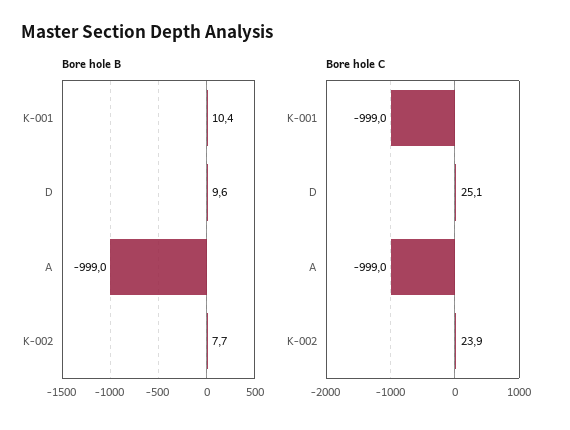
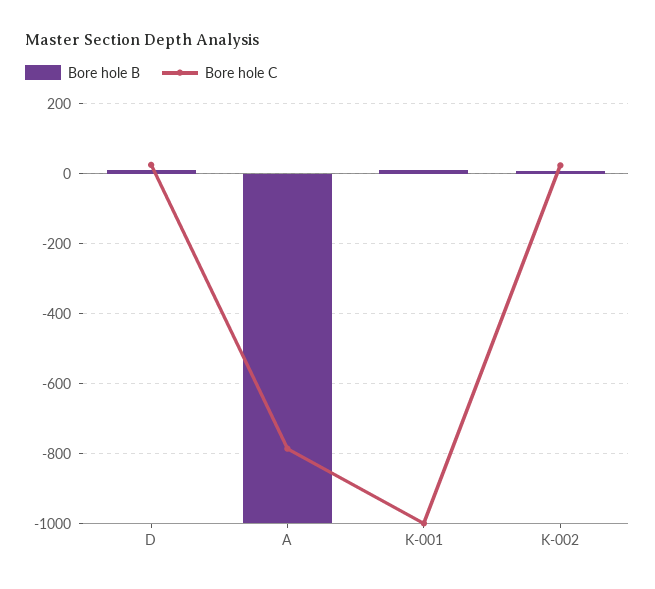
  {
    "Bore hole B": {
      "K-001": 10.4,
      "D": 9.6,
      "A": -999,
      "K-002": 7.7
    },
    "Bore hole C": {
      "K-001": -999,
      "D": 25.1,
-     "A": -999,
+     "A": -780,
      "K-002": 23.9
    }
  }

